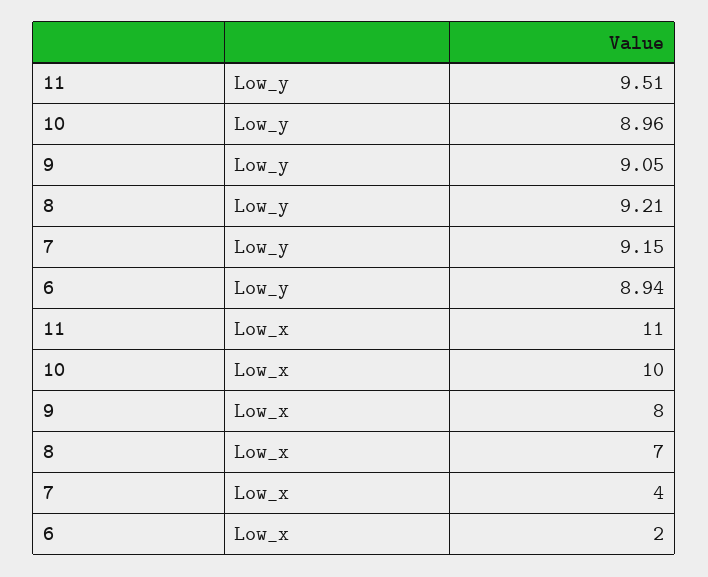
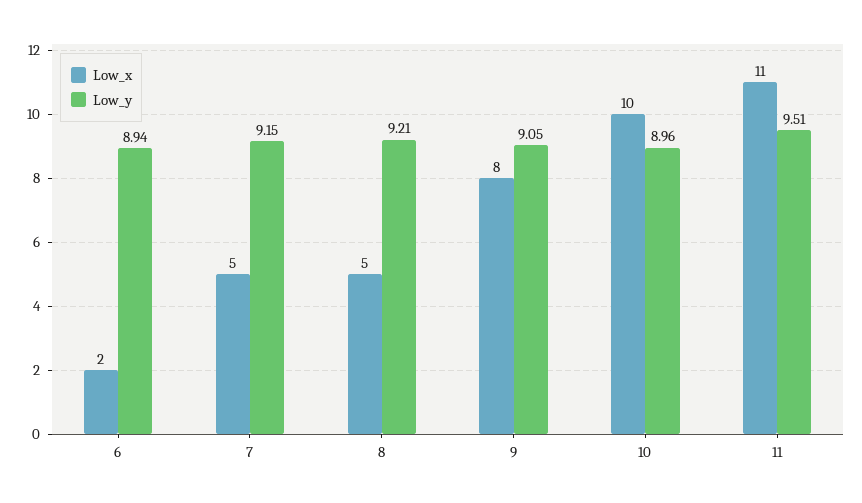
  {
    "Low_y": {
      "11": 9.51,
      "10": 8.96,
      "9": 9.05,
      "8": 9.21,
      "7": 9.15,
      "6": 8.94
    },
    "Low_x": {
      "11": 11,
      "10": 10,
      "9": 8,
-     "8": 7,
+     "8": 5,
-     "7": 4,
+     "7": 5,
      "6": 2
    }
  }

